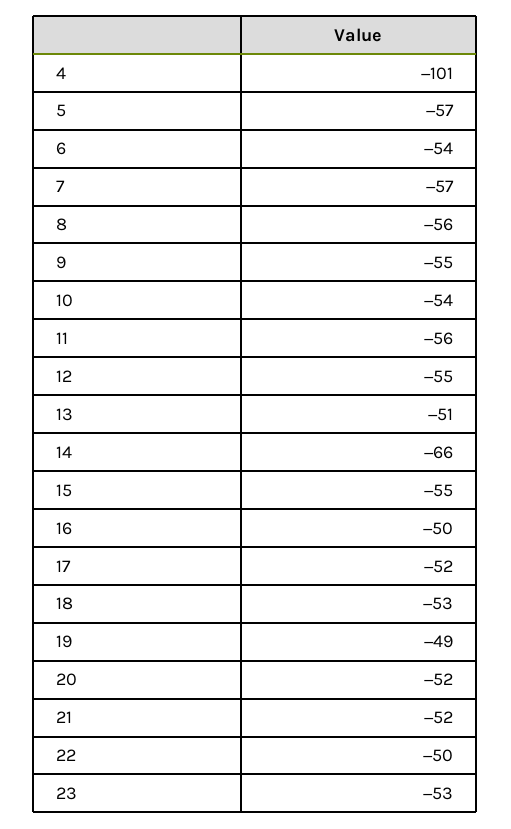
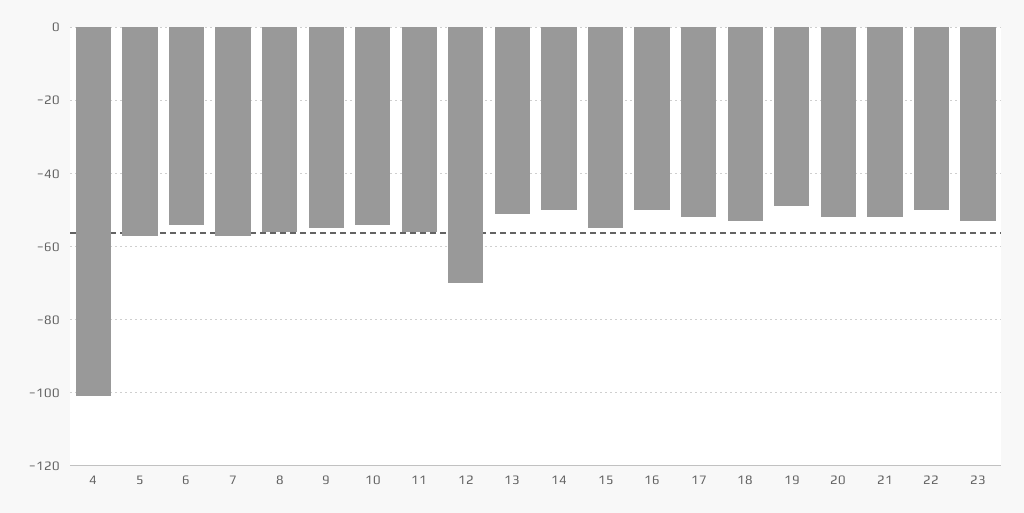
  {
    "4": -101,
    "5": -57,
    "6": -54,
    "7": -57,
    "8": -56,
    "9": -55,
    "10": -54,
    "11": -56,
-   "12": -55,
+   "12": -70,
    "13": -51,
-   "14": -66,
+   "14": -50,
    "15": -55,
    "16": -50,
    "17": -52,
    "18": -53,
    "19": -49,
    "20": -52,
    "21": -52,
    "22": -50,
    "23": -53
  }

